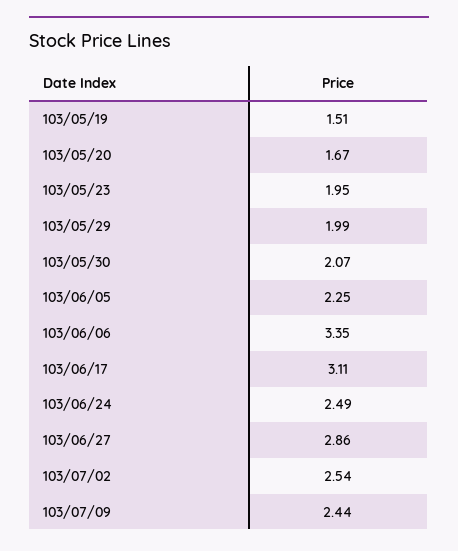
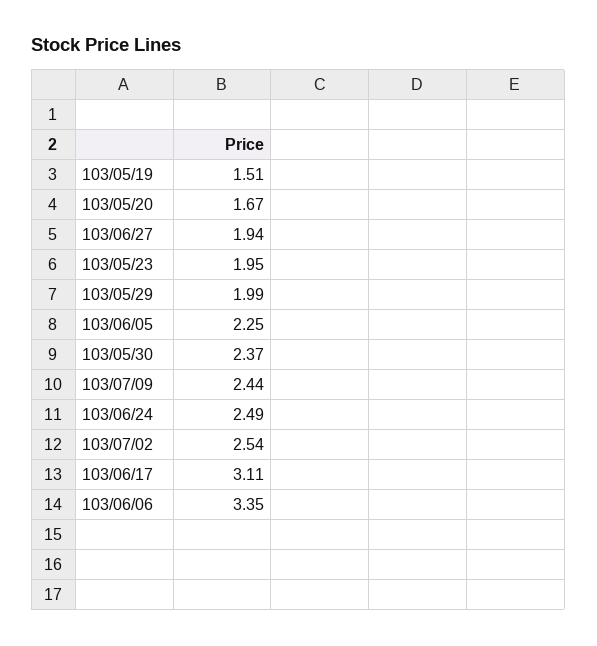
  {
    "103/05/19": 1.51,
    "103/05/20": 1.67,
    "103/05/23": 1.95,
    "103/05/29": 1.99,
-   "103/05/30": 2.07,
+   "103/05/30": 2.37,
    "103/06/05": 2.25,
    "103/06/06": 3.35,
    "103/06/17": 3.11,
    "103/06/24": 2.49,
-   "103/06/27": 2.86,
+   "103/06/27": 1.94,
    "103/07/02": 2.54,
    "103/07/09": 2.44
  }

